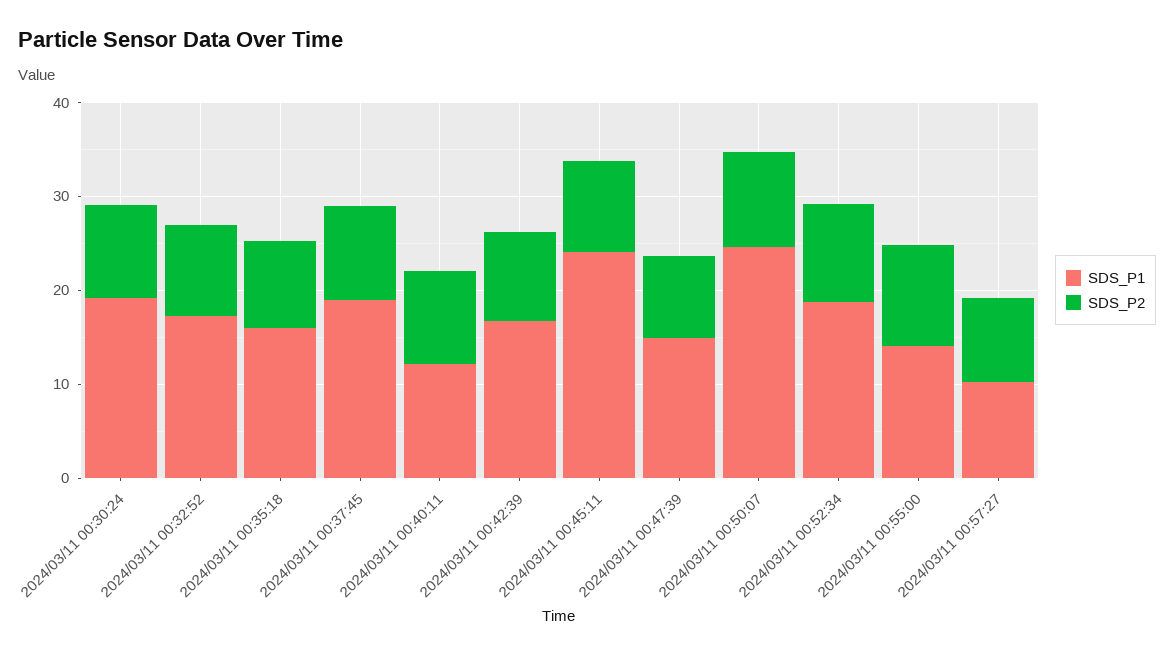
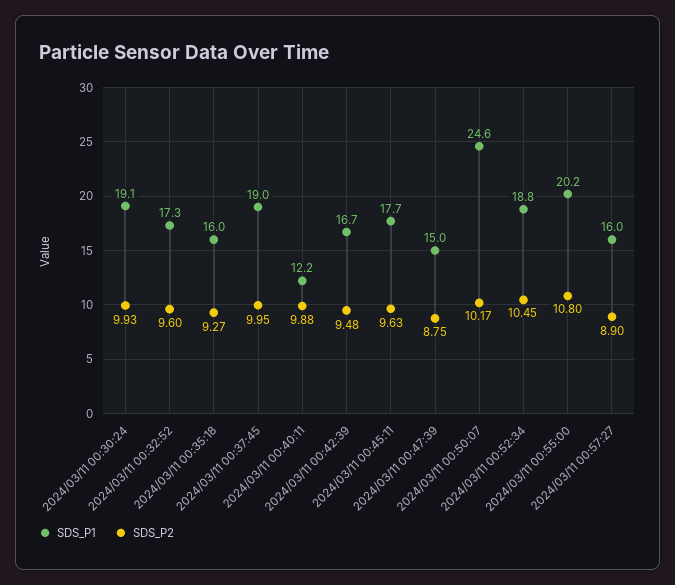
  {
    "SDS_P1": {
      "2024/03/11 00:30:24": 19.1,
      "2024/03/11 00:32:52": 17.3,
      "2024/03/11 00:35:18": 16,
      "2024/03/11 00:37:45": 19,
      "2024/03/11 00:40:11": 12.2,
      "2024/03/11 00:42:39": 16.7,
-     "2024/03/11 00:45:11": 24,
+     "2024/03/11 00:45:11": 17.7,
      "2024/03/11 00:47:39": 15,
      "2024/03/11 00:50:07": 24.6,
      "2024/03/11 00:52:34": 18.8,
-     "2024/03/11 00:55:00": 14,
+     "2024/03/11 00:55:00": 20.2,
-     "2024/03/11 00:57:27": 10
+     "2024/03/11 00:57:27": 16
    },
    "SDS_P2": {
      "2024/03/11 00:30:24": 9.93,
      "2024/03/11 00:32:52": 9.6,
      "2024/03/11 00:35:18": 9.27,
      "2024/03/11 00:37:45": 9.95,
      "2024/03/11 00:40:11": 9.88,
      "2024/03/11 00:42:39": 9.48,
      "2024/03/11 00:45:11": 9.63,
      "2024/03/11 00:47:39": 8.75,
      "2024/03/11 00:50:07": 10.17,
      "2024/03/11 00:52:34": 10.45,
      "2024/03/11 00:55:00": 10.8,
      "2024/03/11 00:57:27": 8.9
    }
  }

